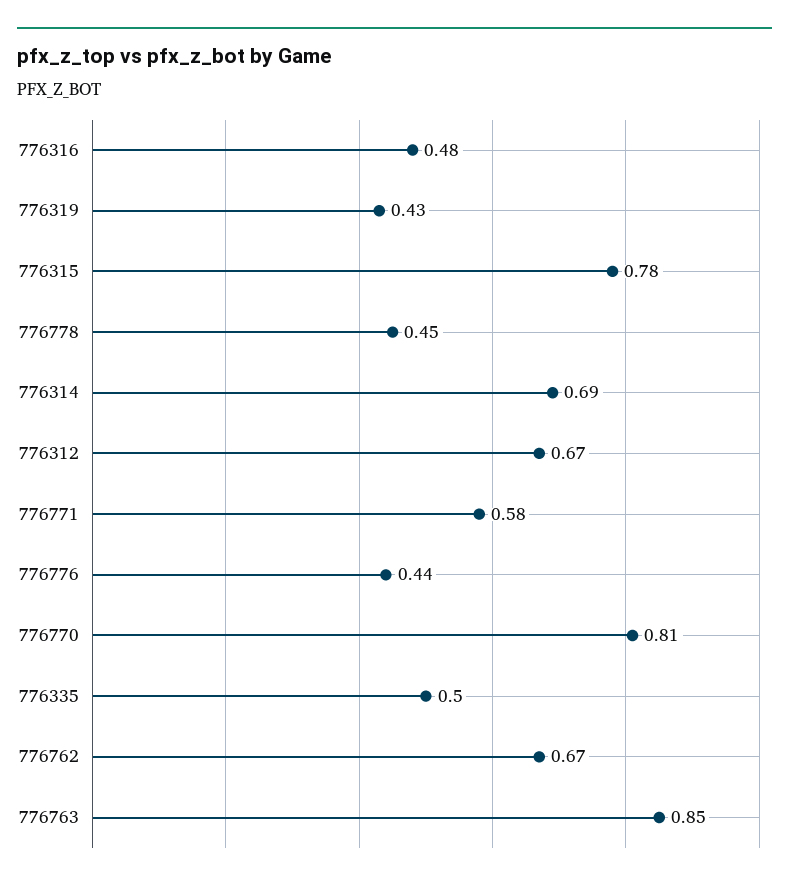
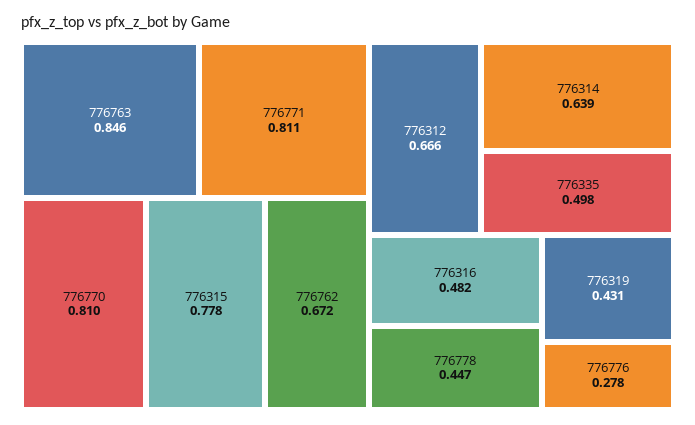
  {
    "776316": 0.482,
    "776319": 0.431,
    "776315": 0.778,
    "776778": 0.447,
-   "776314": 0.69,
+   "776314": 0.639,
    "776312": 0.666,
-   "776771": 0.58,
+   "776771": 0.811,
-   "776776": 0.44,
+   "776776": 0.278,
    "776770": 0.81,
    "776335": 0.498,
    "776762": 0.672,
    "776763": 0.846
  }

